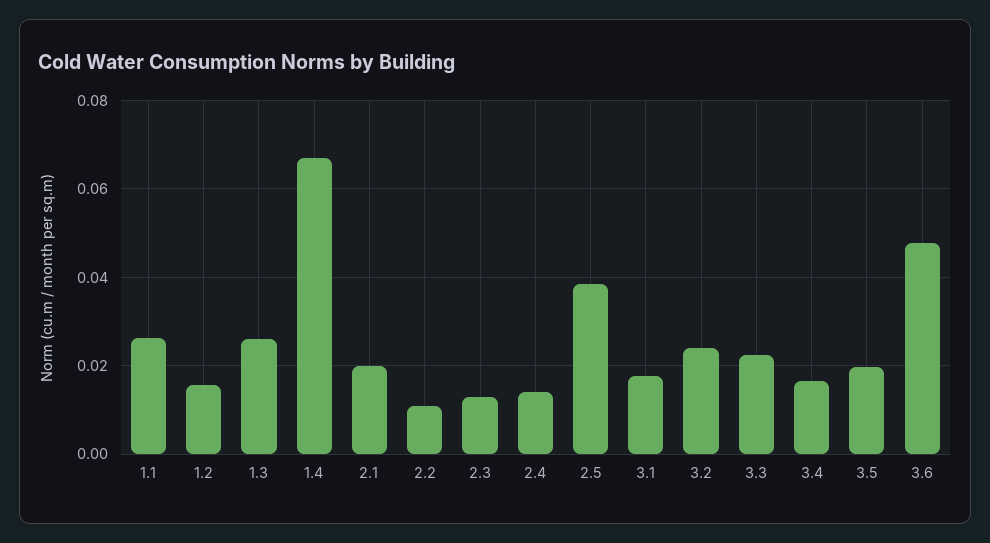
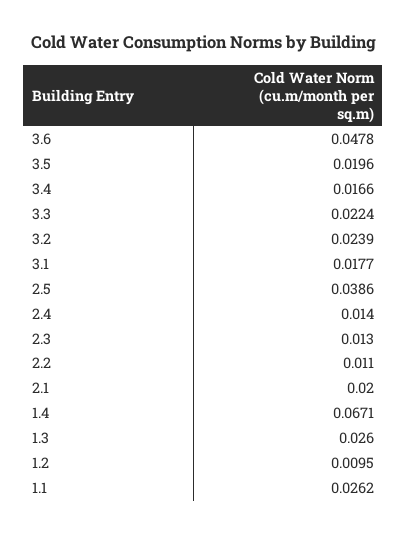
  {
    "1.1": 0.0262,
-   "1.2": 0.016,
+   "1.2": 0.0095,
    "1.3": 0.026,
    "1.4": 0.0671,
    "2.1": 0.02,
    "2.2": 0.011,
    "2.3": 0.013,
    "2.4": 0.014,
    "2.5": 0.0386,
    "3.1": 0.0177,
    "3.2": 0.0239,
    "3.3": 0.0224,
    "3.4": 0.0166,
    "3.5": 0.0196,
    "3.6": 0.0478
  }

